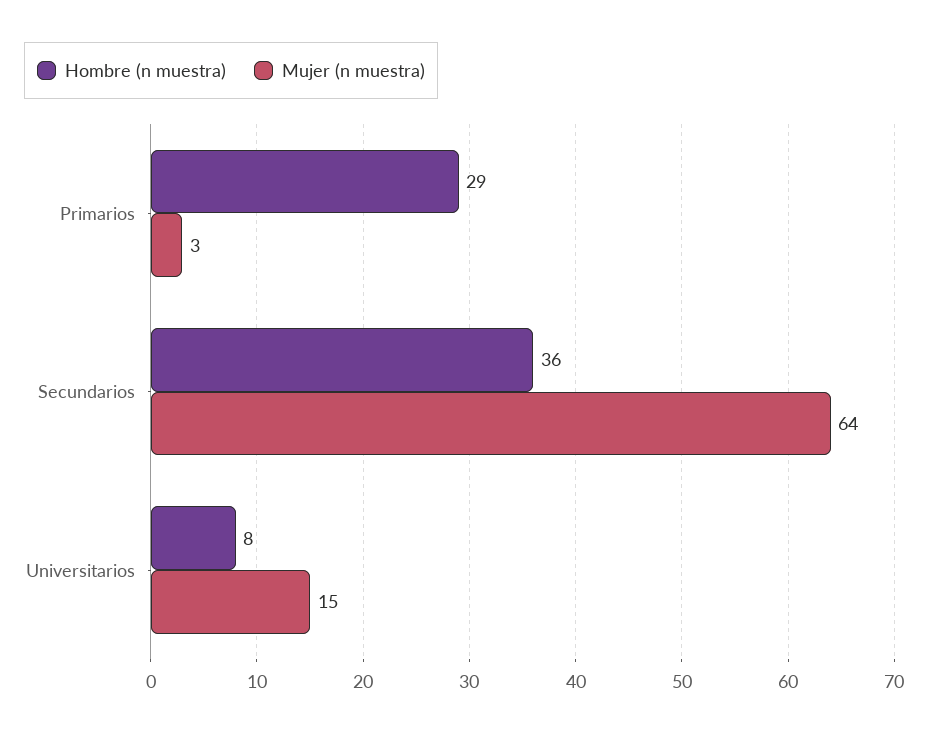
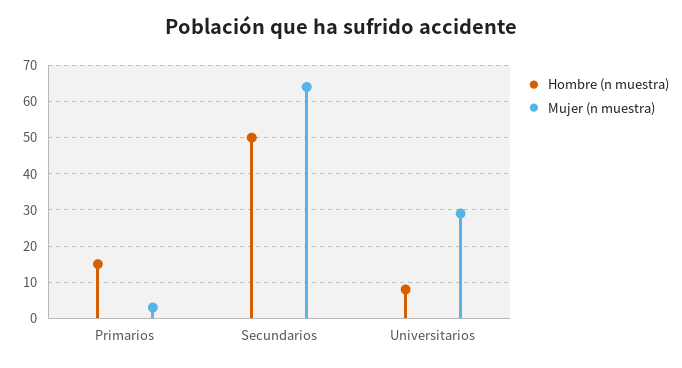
  {
    "Hombre (n muestra)": {
-     "Primarios": 29,
+     "Primarios": 15,
-     "Secundarios": 36,
+     "Secundarios": 50,
      "Universitarios": 8
    },
    "Mujer (n muestra)": {
      "Primarios": 3,
      "Secundarios": 64,
-     "Universitarios": 15
+     "Universitarios": 30
    }
  }

